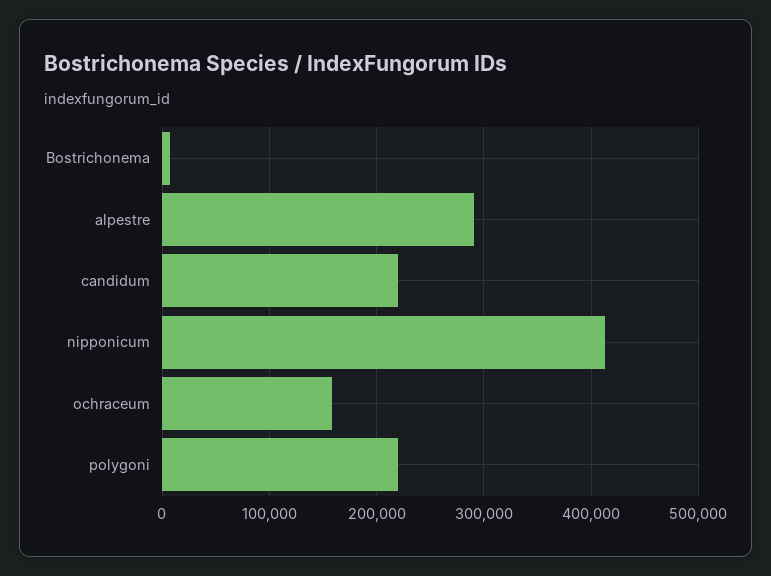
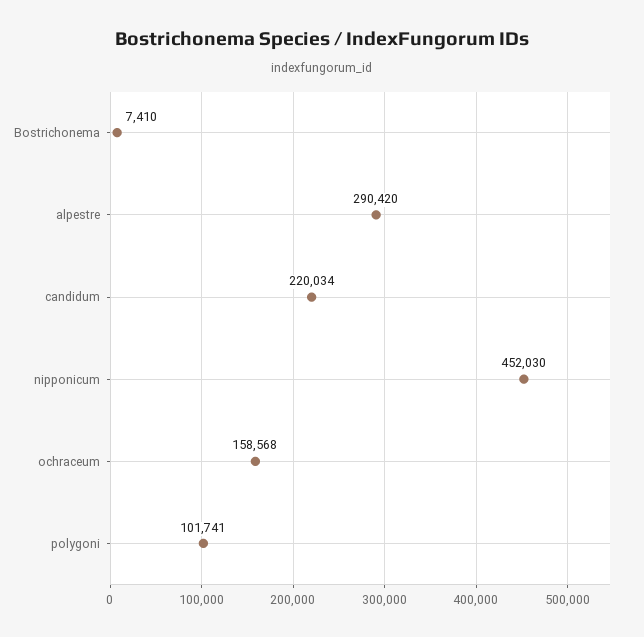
  {
    "Bostrichonema": 7410,
    "alpestre": 290420,
    "candidum": 220034,
-   "nipponicum": 410000,
+   "nipponicum": 452030,
    "ochraceum": 158568,
-   "polygoni": 220000
+   "polygoni": 101741
  }

